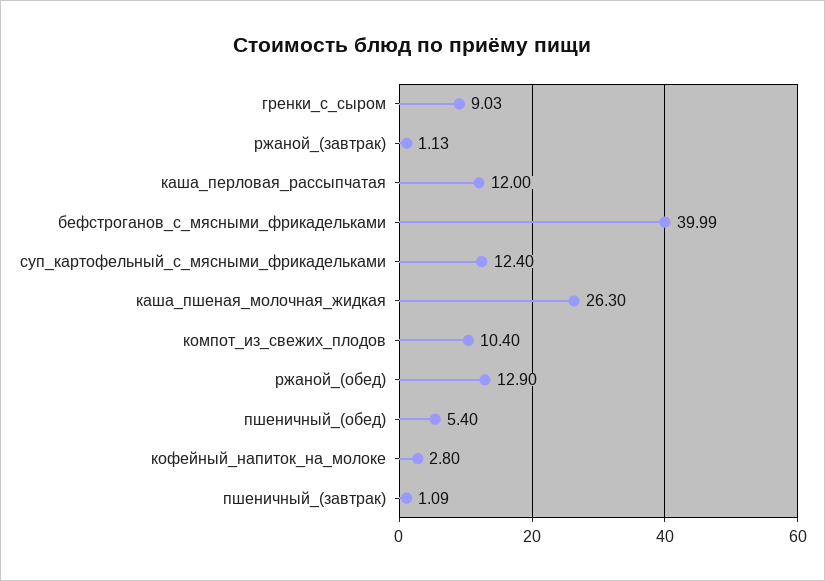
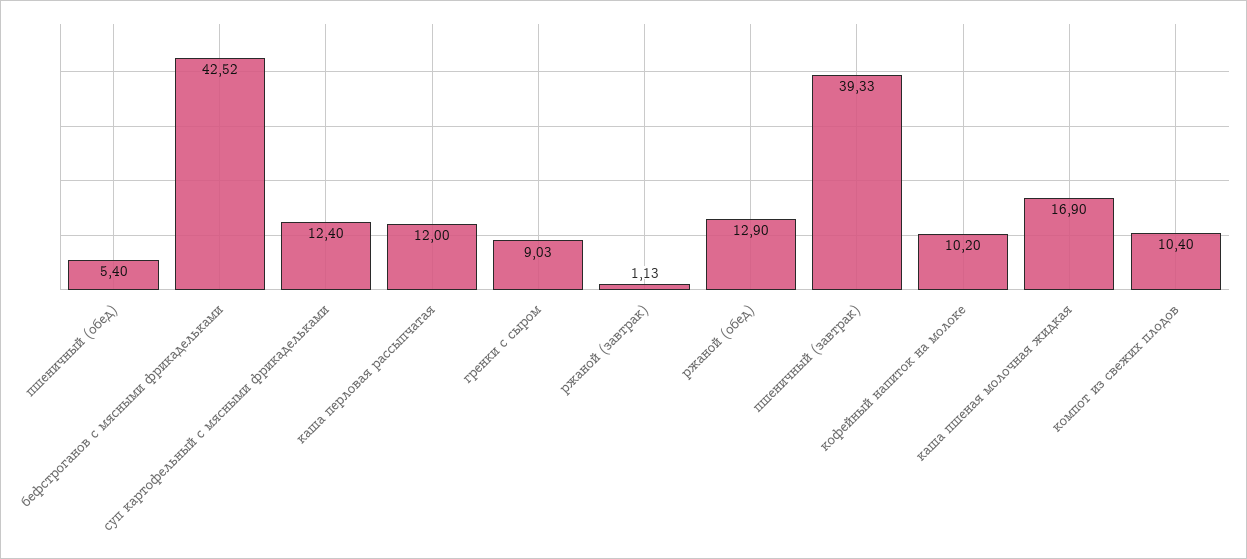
  {
    "гренки_с_сыром": 9.03,
    "ржаной_(завтрак)": 1.13,
    "каша_перловая_рассыпчатая": 12,
-   "бефстроганов_с_мясными_фрикадельками": 39.99,
+   "бефстроганов_с_мясными_фрикадельками": 42.52,
    "суп_картофельный_с_мясными_фрикадельками": 12.4,
-   "каша_пшеная_молочная_жидкая": 26.3,
+   "каша_пшеная_молочная_жидкая": 16.9,
    "компот_из_свежих_плодов": 10.4,
    "ржаной_(обед)": 12.9,
    "пшеничный_(обед)": 5.4,
-   "кофейный_напиток_на_молоке": 2.8,
+   "кофейный_напиток_на_молоке": 10.2,
-   "пшеничный_(завтрак)": 1.09
+   "пшеничный_(завтрак)": 39.33
  }

